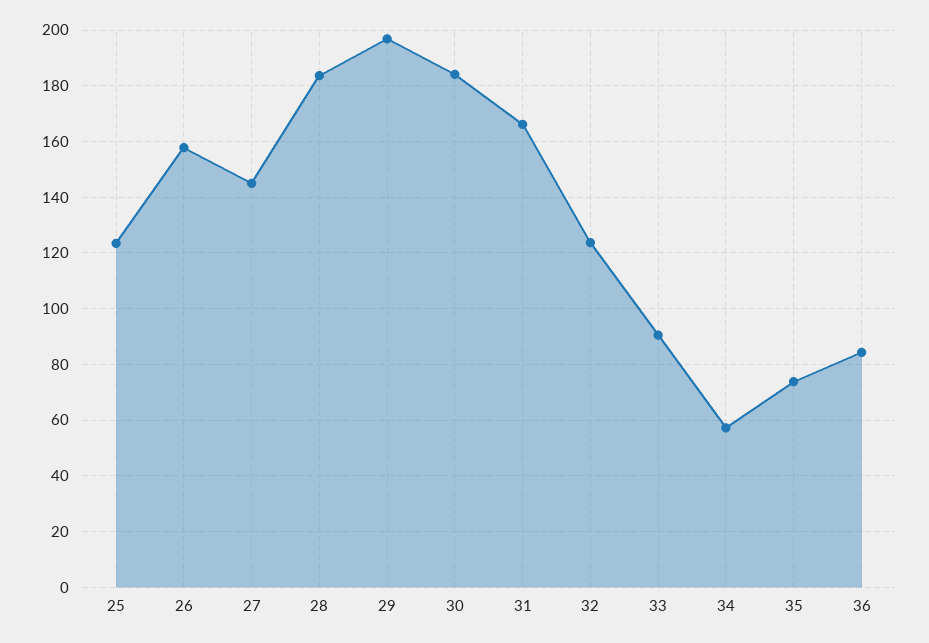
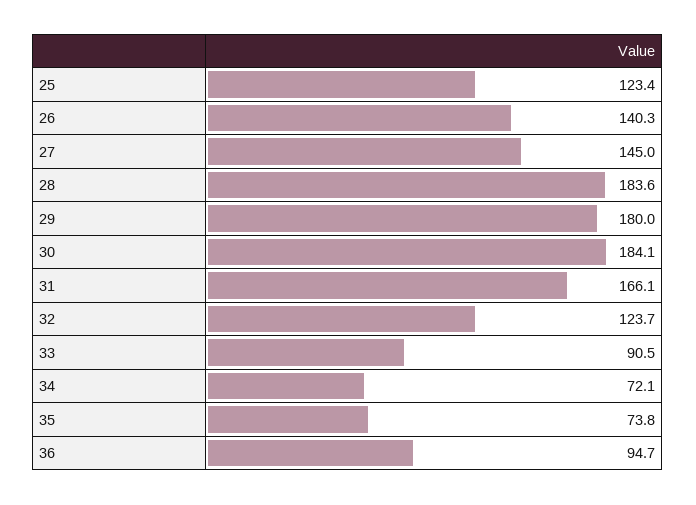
  {
    "25": 123.4,
-   "26": 157.5,
+   "26": 140.3,
    "27": 145,
    "28": 183.6,
-   "29": 197.5,
+   "29": 180,
    "30": 184.1,
    "31": 166.1,
    "32": 123.7,
    "33": 90.5,
-   "34": 57.5,
+   "34": 72.1,
    "35": 73.8,
-   "36": 85
+   "36": 94.7
  }

